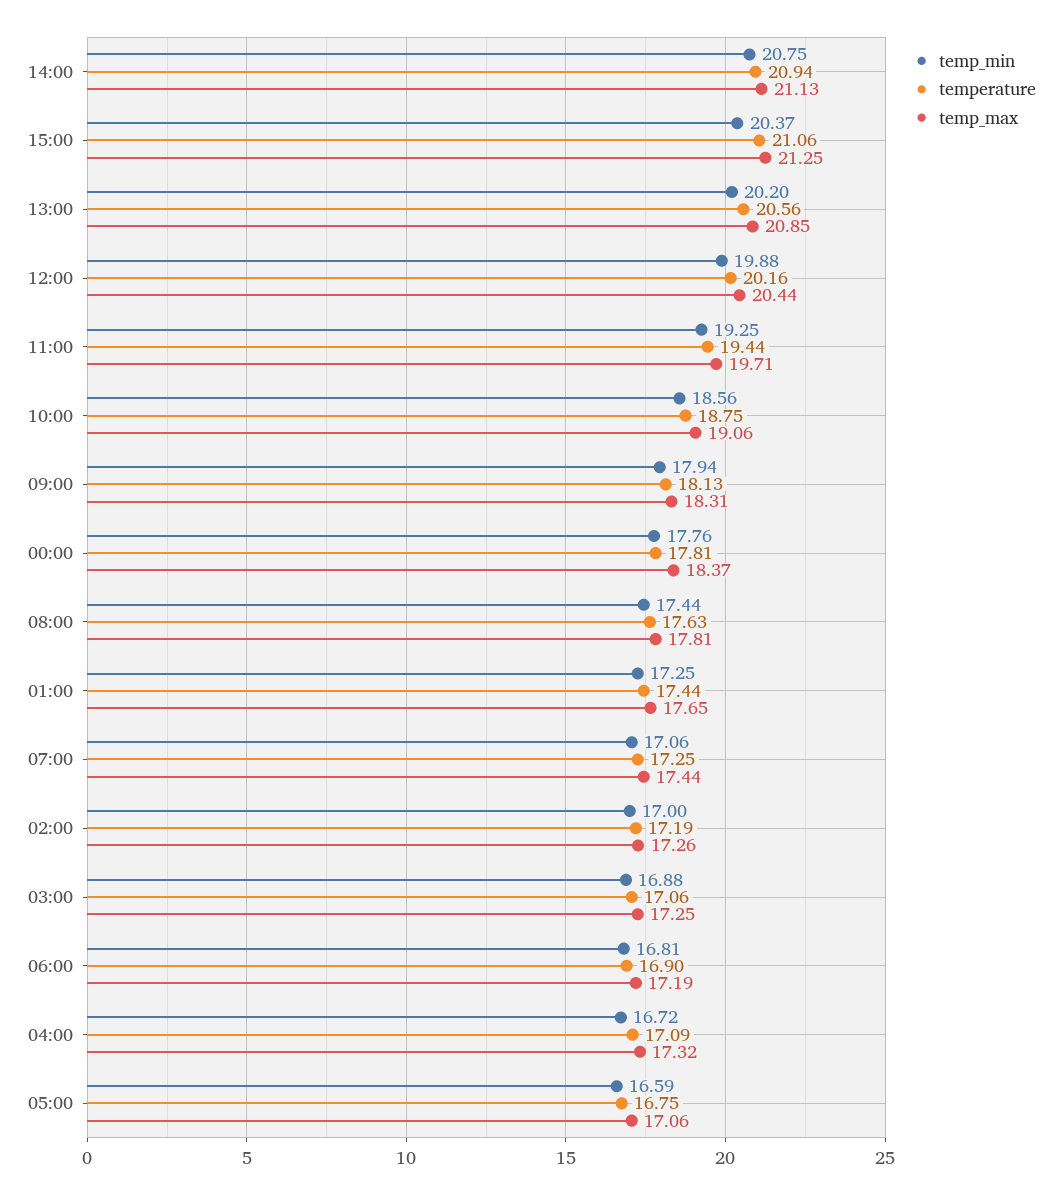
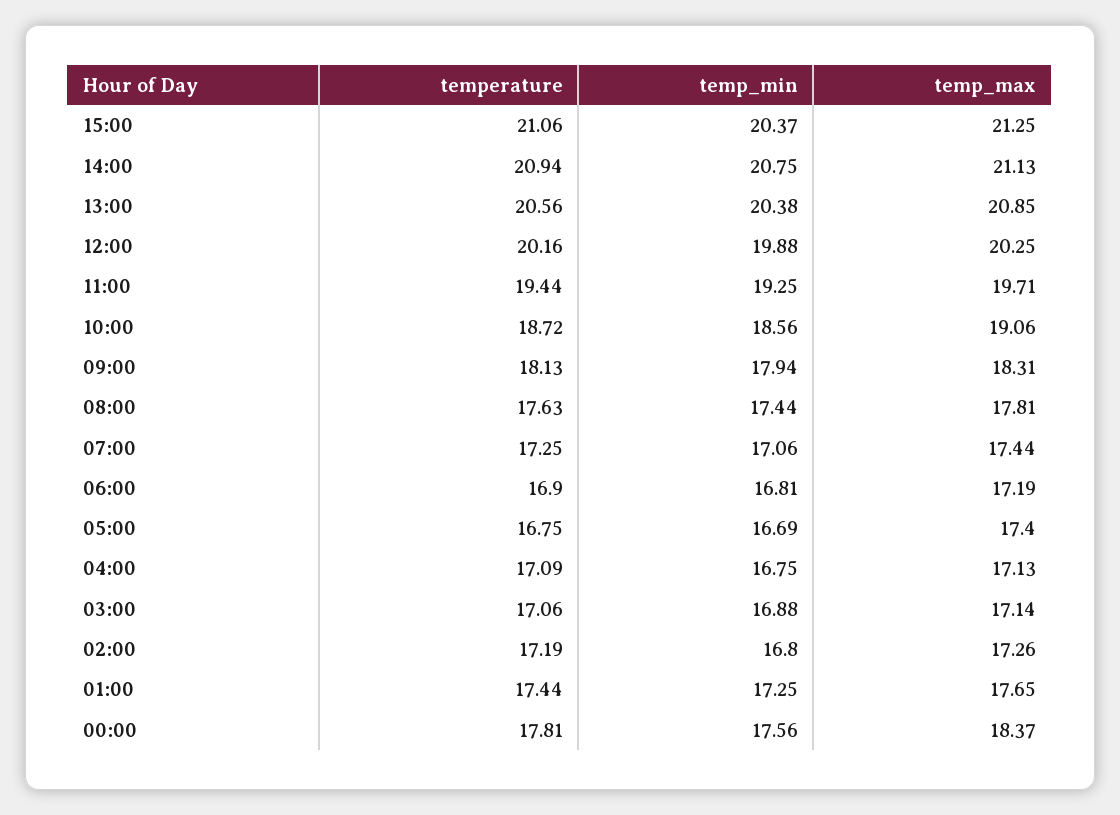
  {
    "temp_min": {
      "14:00": 20.75,
      "15:00": 20.37,
-     "13:00": 20.2,
+     "13:00": 20.38,
      "12:00": 19.88,
      "11:00": 19.25,
      "10:00": 18.56,
      "09:00": 17.94,
-     "00:00": 17.76,
+     "00:00": 17.56,
      "08:00": 17.44,
      "01:00": 17.25,
      "07:00": 17.06,
-     "02:00": 17,
+     "02:00": 16.8,
      "03:00": 16.88,
      "06:00": 16.81,
-     "04:00": 16.72,
+     "04:00": 16.75,
-     "05:00": 16.59
+     "05:00": 16.69
    },
    "temperature": {
      "14:00": 20.94,
      "15:00": 21.06,
      "13:00": 20.56,
      "12:00": 20.16,
      "11:00": 19.44,
-     "10:00": 18.75,
+     "10:00": 18.72,
      "09:00": 18.13,
      "00:00": 17.81,
      "08:00": 17.63,
      "01:00": 17.44,
      "07:00": 17.25,
      "02:00": 17.19,
      "03:00": 17.06,
      "06:00": 16.9,
      "04:00": 17.09,
      "05:00": 16.75
    },
    "temp_max": {
      "14:00": 21.13,
      "15:00": 21.25,
      "13:00": 20.85,
-     "12:00": 20.44,
+     "12:00": 20.25,
      "11:00": 19.71,
      "10:00": 19.06,
      "09:00": 18.31,
      "00:00": 18.37,
      "08:00": 17.81,
      "01:00": 17.65,
      "07:00": 17.44,
      "02:00": 17.26,
-     "03:00": 17.25,
+     "03:00": 17.14,
      "06:00": 17.19,
-     "04:00": 17.32,
+     "04:00": 17.13,
-     "05:00": 17.06
+     "05:00": 17.4
    }
  }

